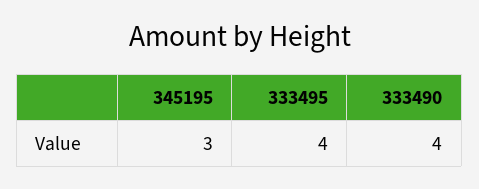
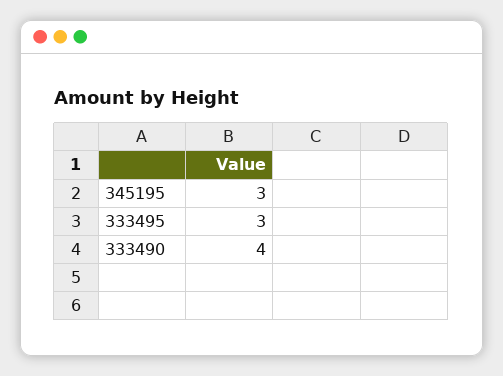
  {
    "345195": 3,
-   "333495": 4,
+   "333495": 3,
    "333490": 4
  }

